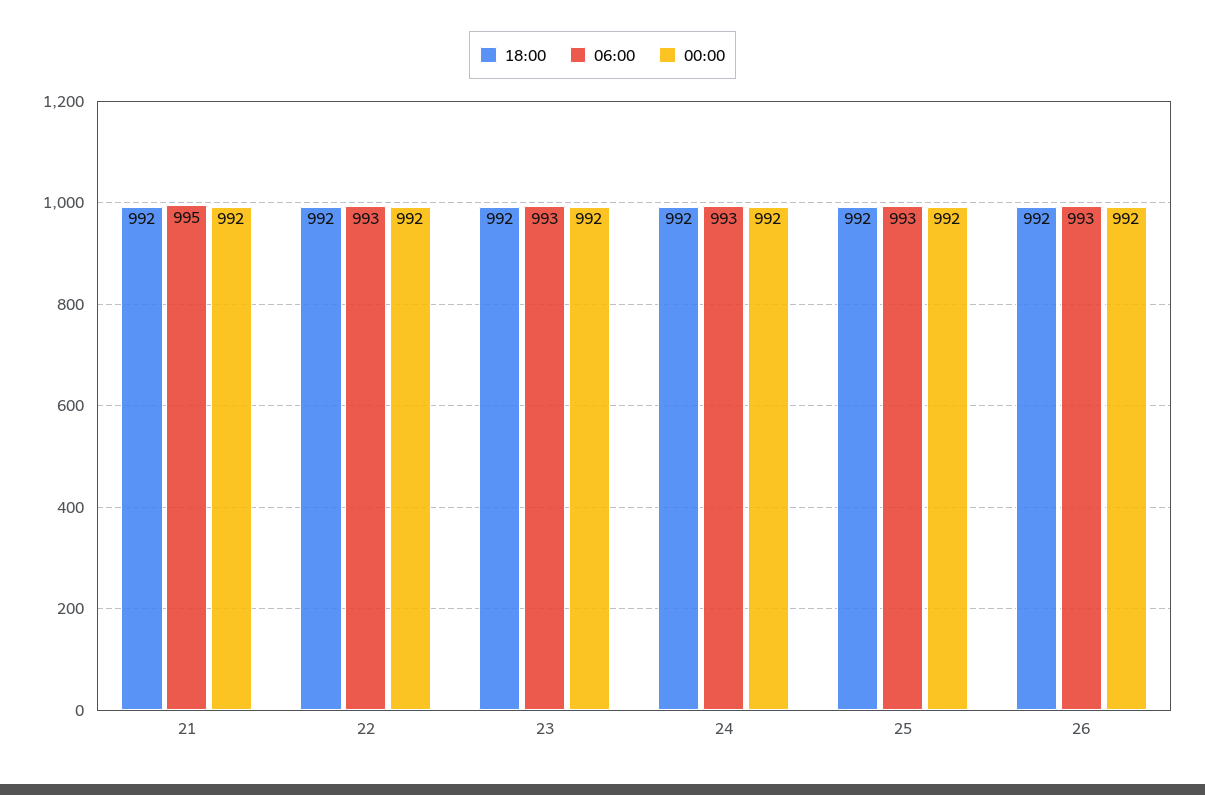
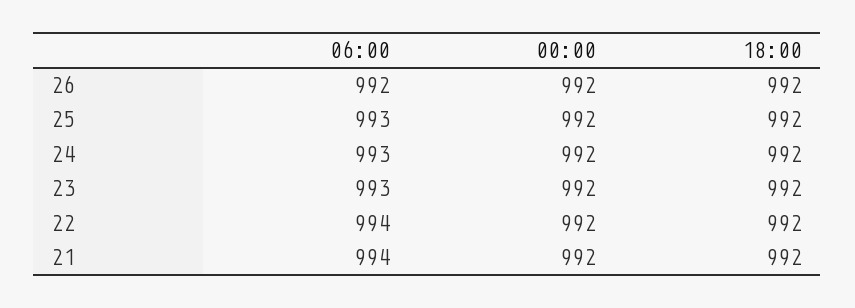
  {
    "18:00": {
      "21": 992,
      "22": 992,
      "23": 992,
      "24": 992,
      "25": 992,
      "26": 992
    },
    "06:00": {
-     "21": 995,
+     "21": 994,
-     "22": 993,
+     "22": 994,
      "23": 993,
      "24": 993,
      "25": 993,
-     "26": 993
+     "26": 992
    },
    "00:00": {
      "21": 992,
      "22": 992,
      "23": 992,
      "24": 992,
      "25": 992,
      "26": 992
    }
  }

